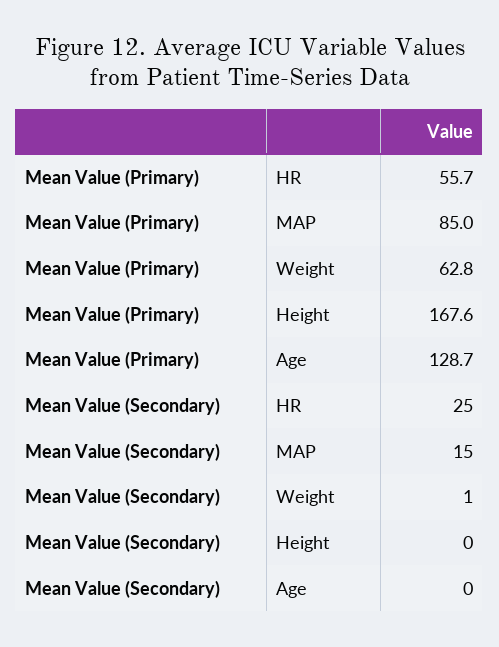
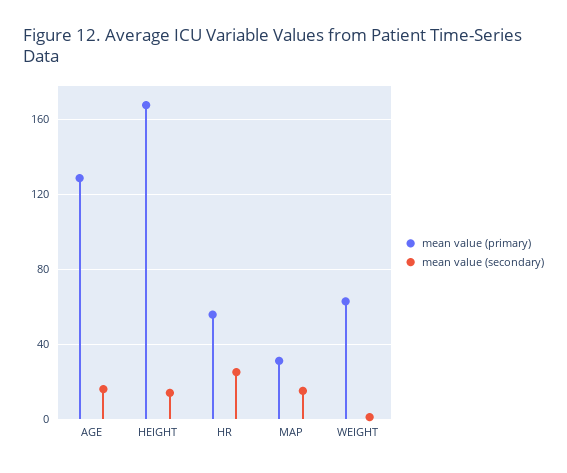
  {
    "Mean Value (Primary)": {
      "HR": 55.7,
-     "MAP": 85,
+     "MAP": 30,
      "Weight": 62.8,
      "Height": 167.6,
      "Age": 128.7
    },
    "Mean Value (Secondary)": {
      "HR": 25,
      "MAP": 15,
      "Weight": 1,
-     "Height": 0,
+     "Height": 15,
-     "Age": 0
+     "Age": 15
    }
  }

